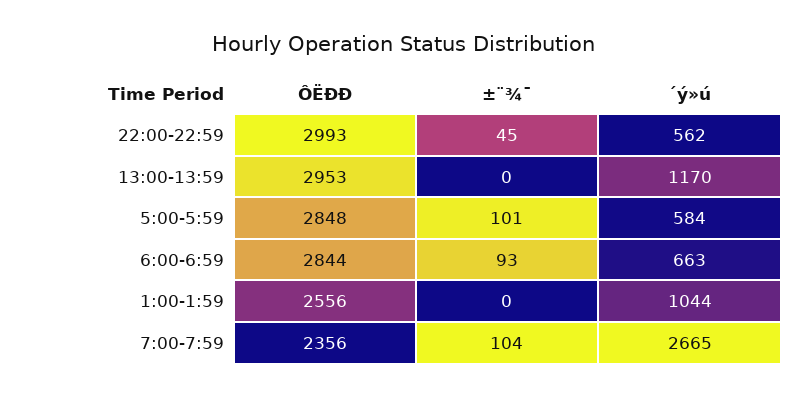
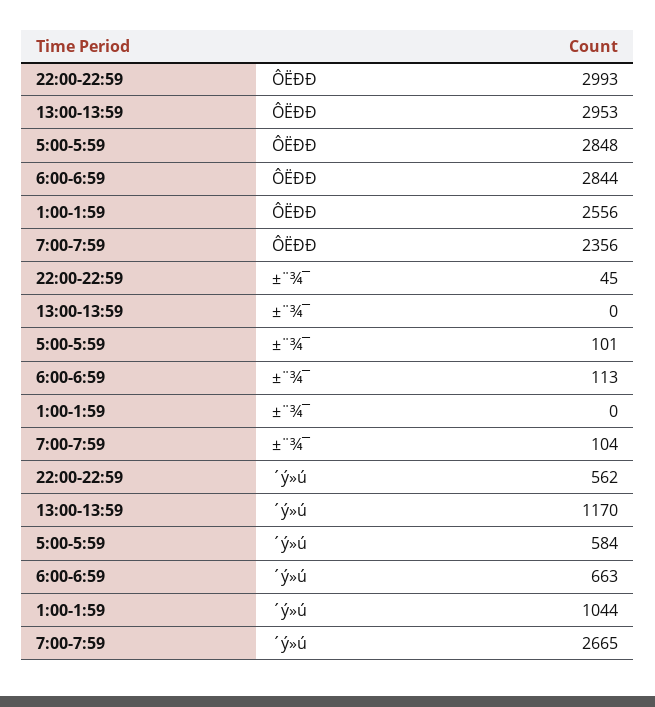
  {
    "ÔËÐÐ": {
      "22:00-22:59": 2993,
      "13:00-13:59": 2953,
      "5:00-5:59": 2848,
      "6:00-6:59": 2844,
      "1:00-1:59": 2556,
      "7:00-7:59": 2356
    },
    "±¨¾¯": {
      "22:00-22:59": 45,
      "13:00-13:59": 0,
      "5:00-5:59": 101,
-     "6:00-6:59": 93,
+     "6:00-6:59": 113,
      "1:00-1:59": 0,
      "7:00-7:59": 104
    },
    "´ý»ú": {
      "22:00-22:59": 562,
      "13:00-13:59": 1170,
      "5:00-5:59": 584,
      "6:00-6:59": 663,
      "1:00-1:59": 1044,
      "7:00-7:59": 2665
    }
  }

